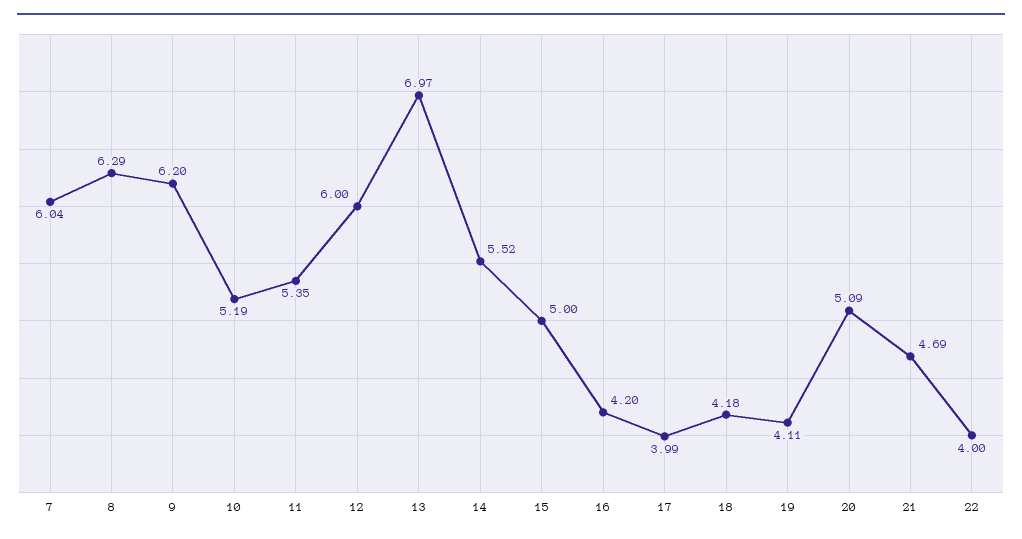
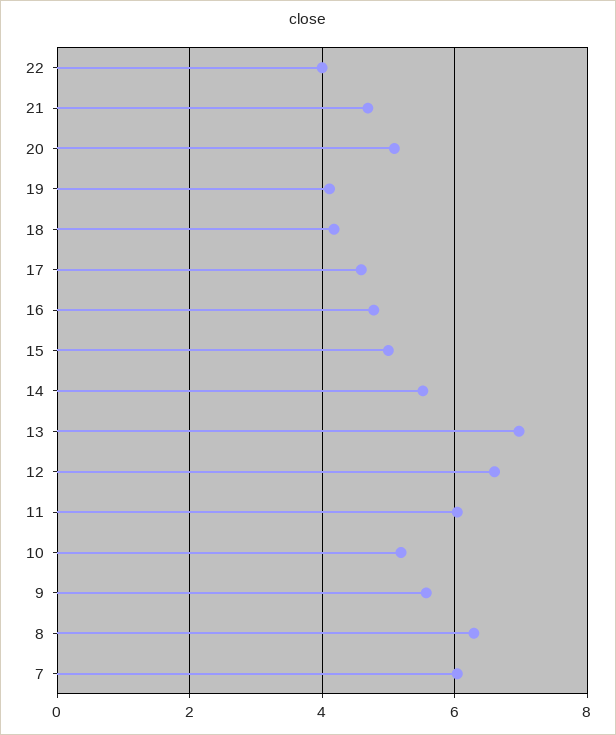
  {
    "7": 6.04,
    "8": 6.29,
-   "9": 6.2,
+   "9": 5.6,
    "10": 5.19,
-   "11": 5.35,
+   "11": 6,
-   "12": 6,
+   "12": 6.6,
    "13": 6.97,
    "14": 5.52,
    "15": 5,
-   "16": 4.2,
+   "16": 4.8,
-   "17": 3.99,
+   "17": 4.6,
    "18": 4.18,
    "19": 4.11,
    "20": 5.09,
    "21": 4.69,
    "22": 4
  }

